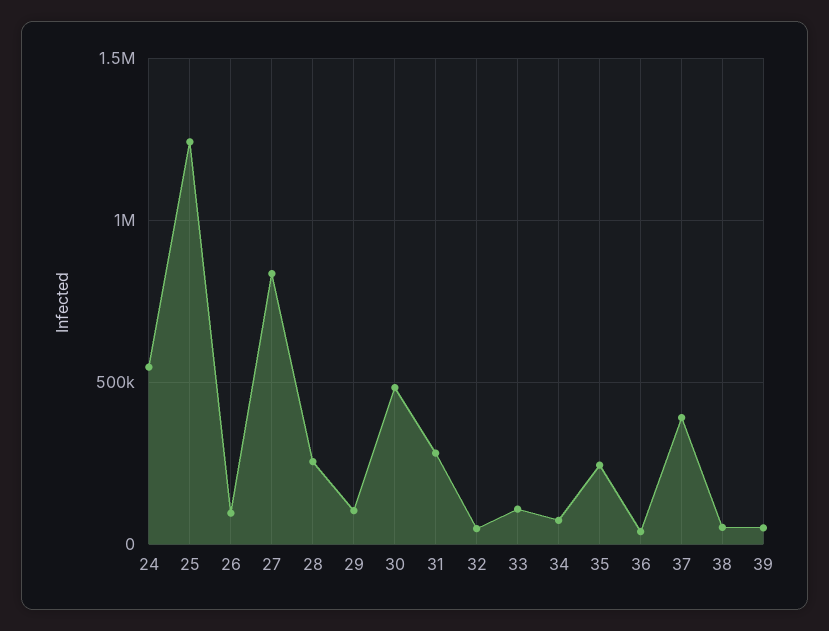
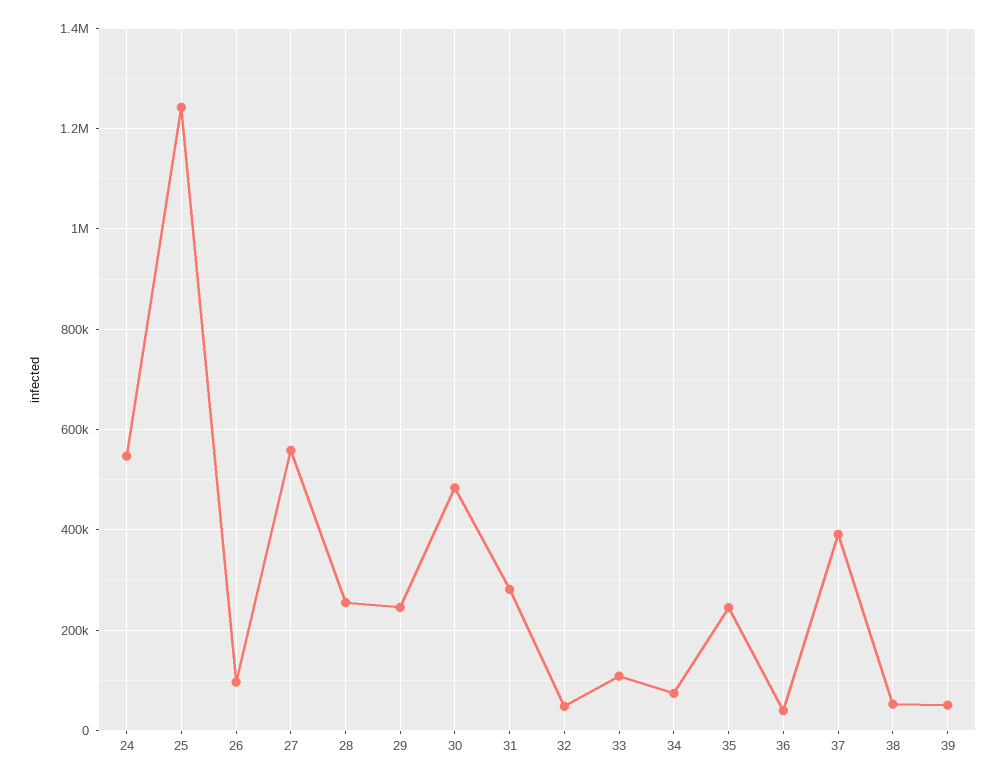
  {
    "24": 540000,
    "25": 1240000,
    "26": 100000,
-   "27": 850000,
+   "27": 560000,
    "28": 260000,
-   "29": 100000,
+   "29": 240000,
    "30": 480000,
    "31": 280000,
    "32": 40000,
    "33": 100000,
    "34": 80000,
    "35": 240000,
    "36": 40000,
    "37": 400000,
    "38": 60000,
    "39": 60000
  }

